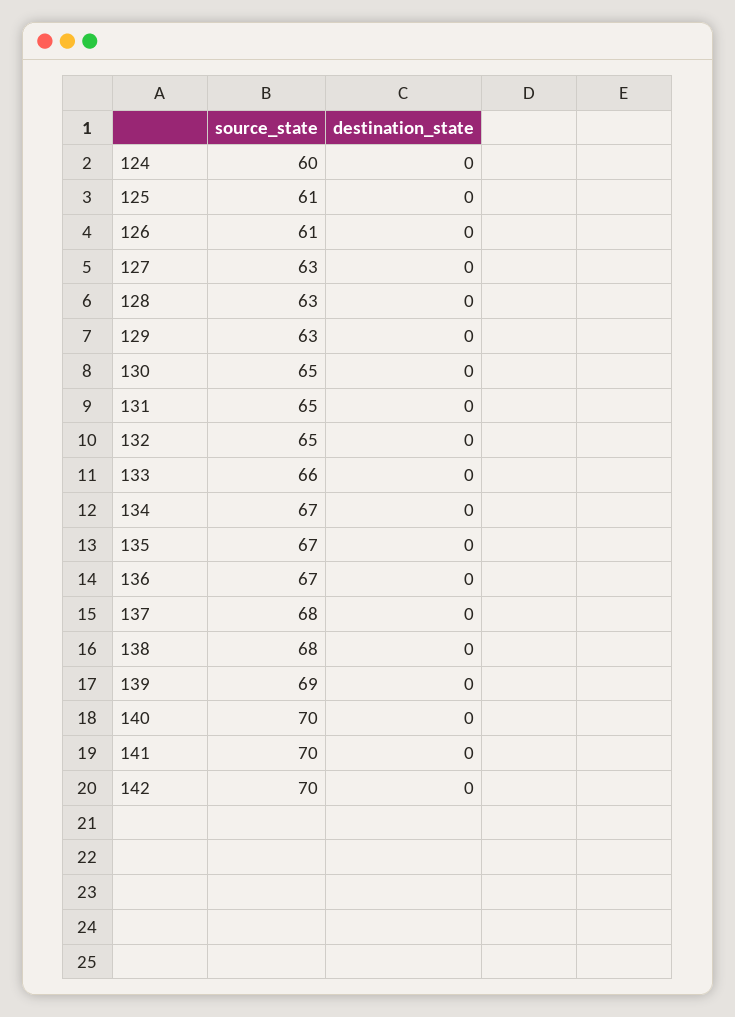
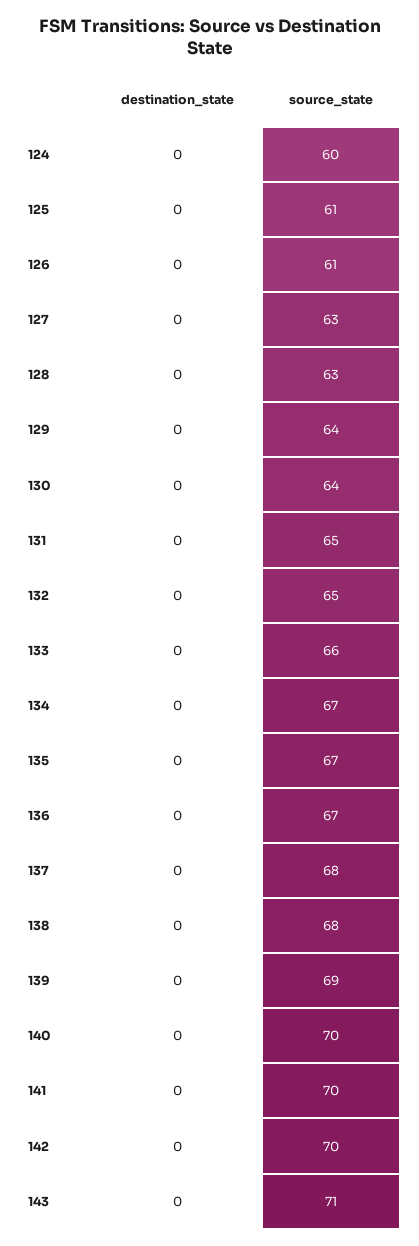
  {
    "source_state": {
      "124": 60,
      "125": 61,
      "126": 61,
      "127": 63,
      "128": 63,
-     "129": 63,
+     "129": 64,
-     "130": 65,
+     "130": 64,
      "131": 65,
      "132": 65,
      "133": 66,
      "134": 67,
      "135": 67,
      "136": 67,
      "137": 68,
      "138": 68,
      "139": 69,
      "140": 70,
      "141": 70,
-     "142": 70
+     "142": 70,
+     "143": 71
    },
    "destination_state": {
      "124": 0,
      "125": 0,
      "126": 0,
      "127": 0,
      "128": 0,
      "129": 0,
      "130": 0,
      "131": 0,
      "132": 0,
      "133": 0,
      "134": 0,
      "135": 0,
      "136": 0,
      "137": 0,
      "138": 0,
      "139": 0,
      "140": 0,
      "141": 0,
-     "142": 0
+     "142": 0,
+     "143": 0
    }
  }

